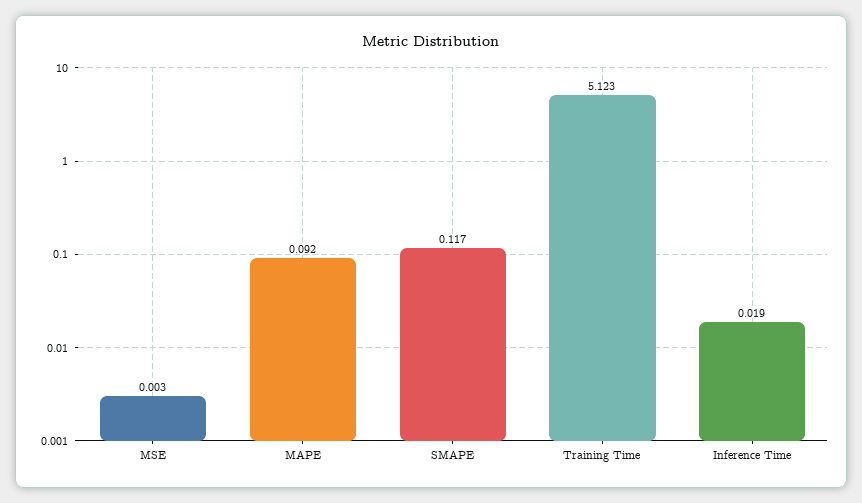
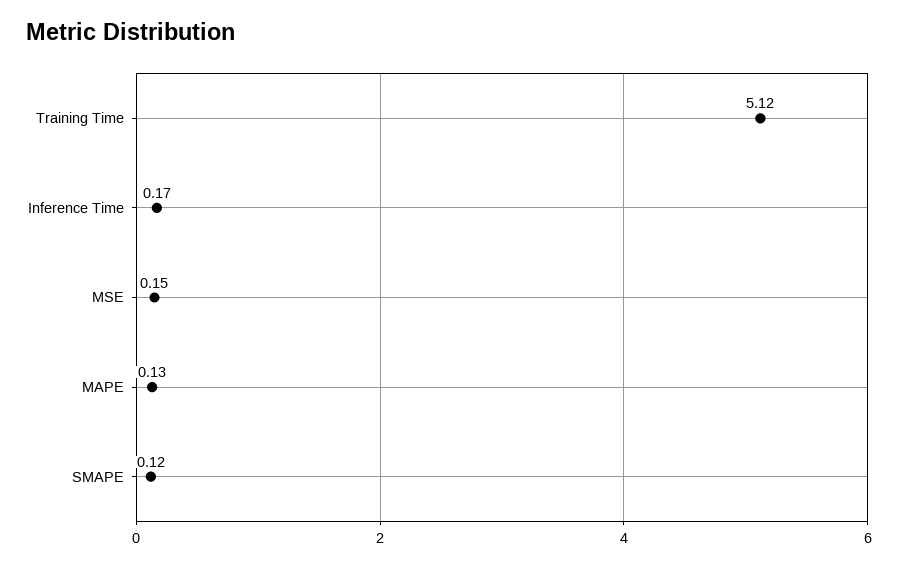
  {
-   "MSE": 0.003,
+   "MSE": 0.15,
-   "MAPE": 0.092,
+   "MAPE": 0.13,
    "SMAPE": 0.117,
    "Training Time": 5.123,
-   "Inference Time": 0.019
+   "Inference Time": 0.17
  }

